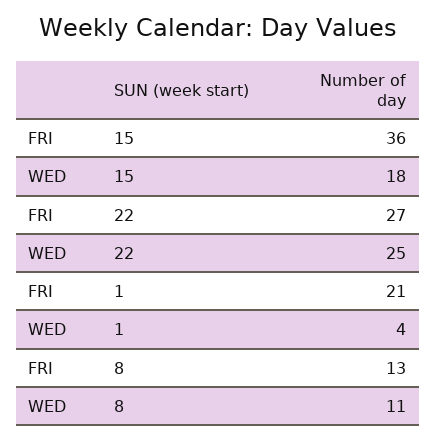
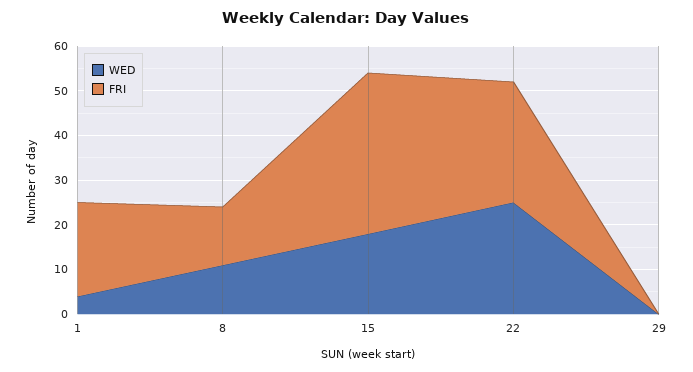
  {
    "FRI": {
      "15": 36,
      "22": 27,
      "1": 21,
-     "8": 13
+     "8": 13,
+     "29": 0
    },
    "WED": {
      "15": 18,
      "22": 25,
      "1": 4,
-     "8": 11
+     "8": 11,
+     "29": 0
    }
  }

